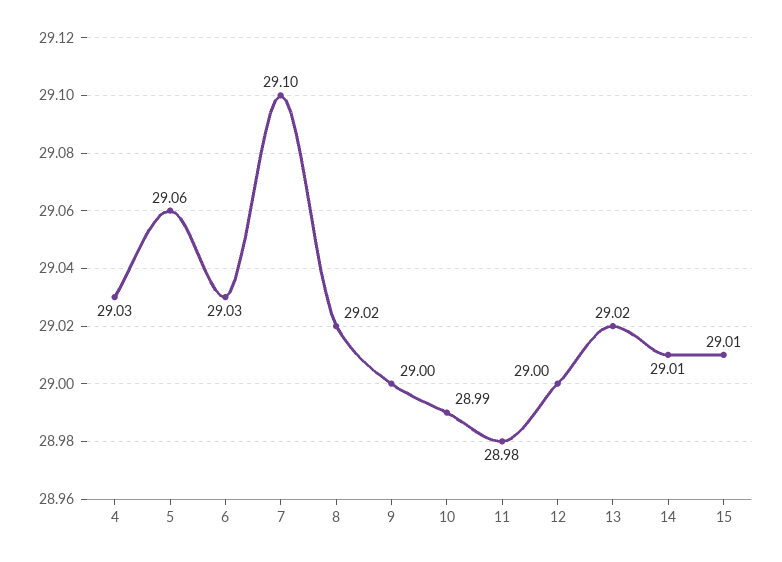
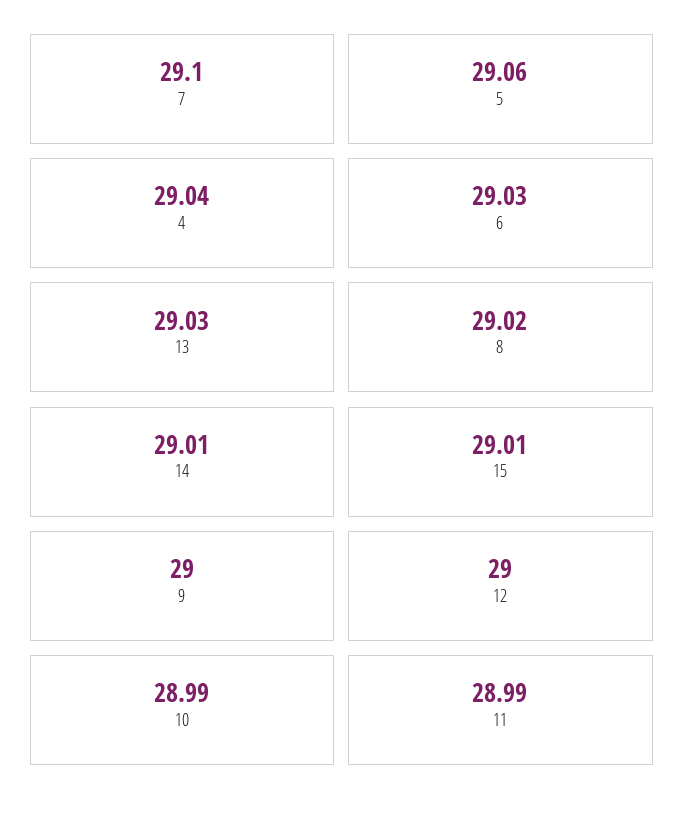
  {
-   "4": 29.03,
+   "4": 29.04,
    "5": 29.06,
    "6": 29.03,
    "7": 29.1,
    "8": 29.02,
    "9": 29,
    "10": 28.99,
-   "11": 28.98,
+   "11": 28.99,
    "12": 29,
-   "13": 29.02,
+   "13": 29.03,
    "14": 29.01,
    "15": 29.01
  }

